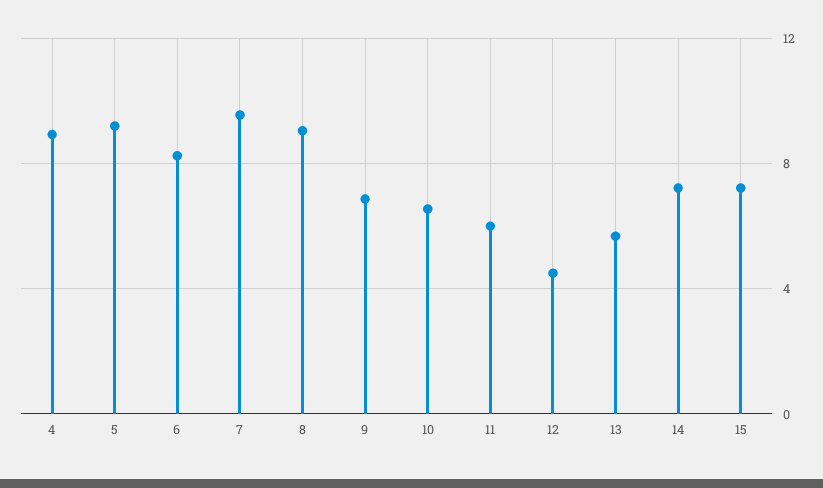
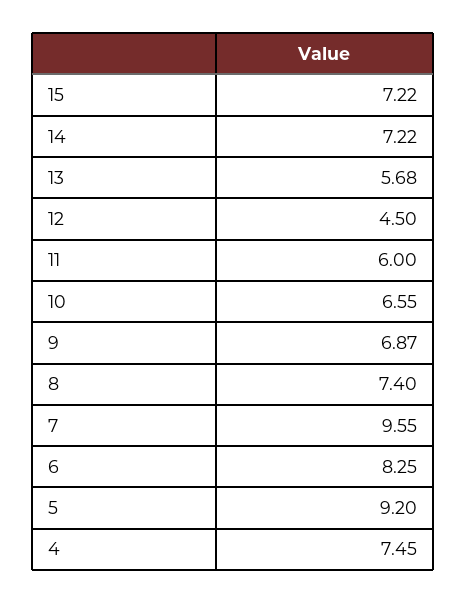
  {
-   "4": 9,
+   "4": 7.45,
    "5": 9.2,
    "6": 8.25,
    "7": 9.55,
-   "8": 9,
+   "8": 7.4,
    "9": 6.87,
    "10": 6.55,
    "11": 6,
    "12": 4.5,
    "13": 5.68,
    "14": 7.22,
    "15": 7.22
  }

